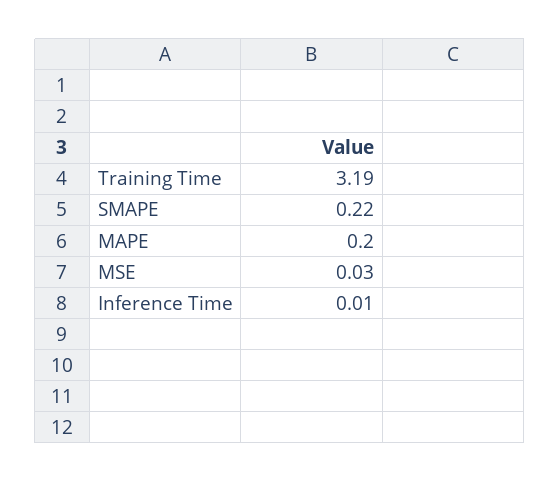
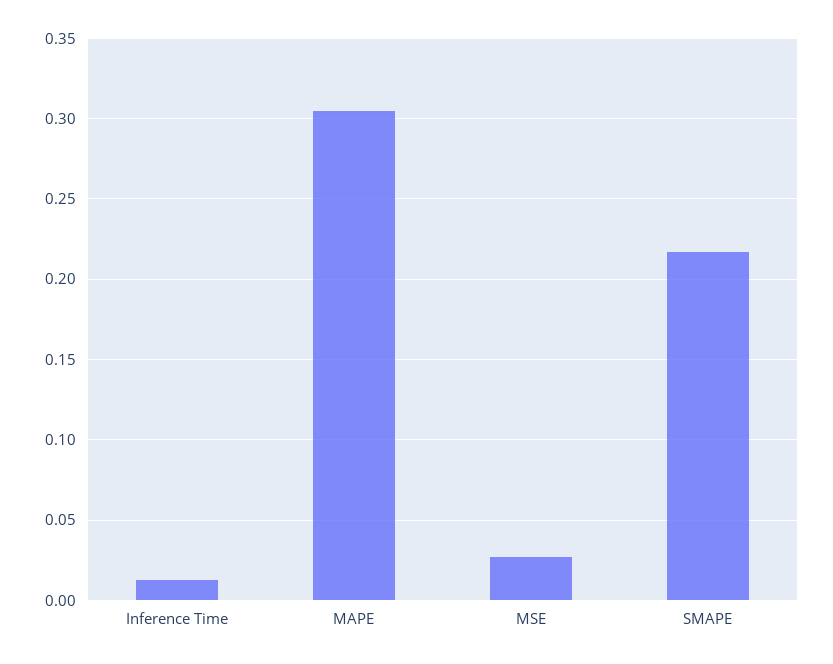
  {
-   "Training Time": 3.19,
    "SMAPE": 0.22,
-   "MAPE": 0.2,
+   "MAPE": 0.305,
    "MSE": 0.03,
    "Inference Time": 0.01
  }

